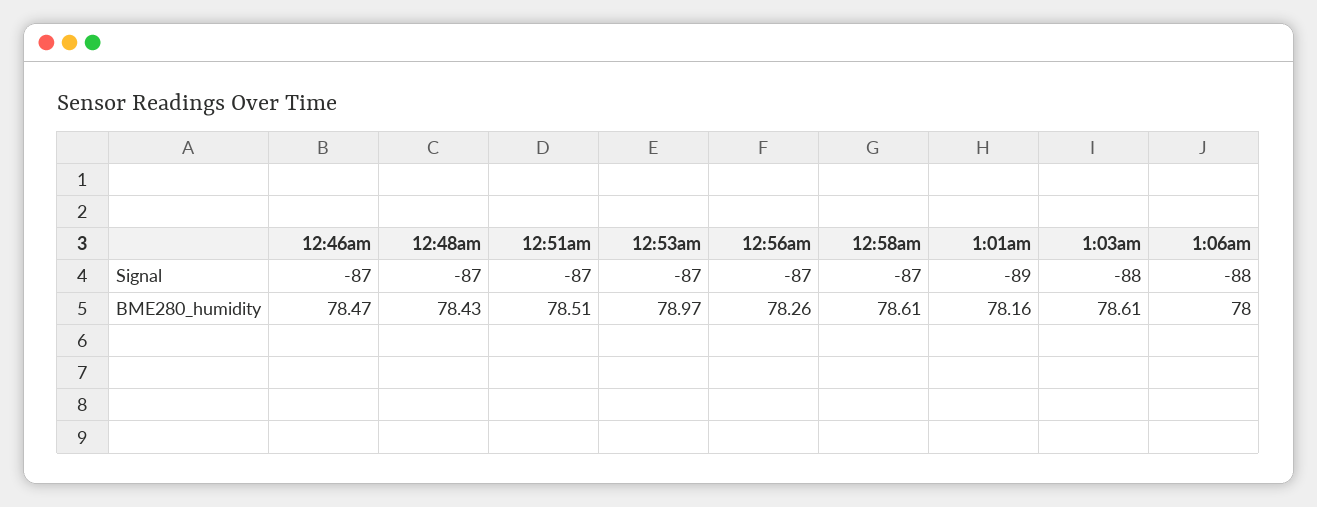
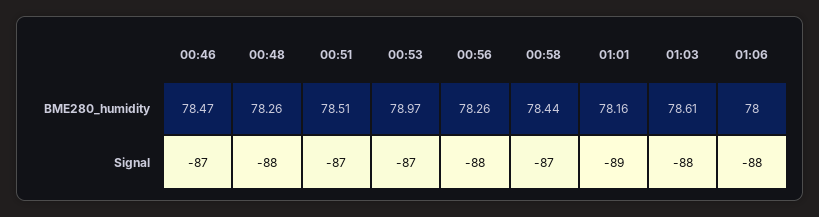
  {
    "12:46am": {
      "Signal": -87,
      "BME280_humidity": 78.47
    },
    "12:48am": {
-     "Signal": -87,
+     "Signal": -88,
-     "BME280_humidity": 78.43
+     "BME280_humidity": 78.26
    },
    "12:51am": {
      "Signal": -87,
      "BME280_humidity": 78.51
    },
    "12:53am": {
      "Signal": -87,
      "BME280_humidity": 78.97
    },
    "12:56am": {
-     "Signal": -87,
+     "Signal": -88,
      "BME280_humidity": 78.26
    },
    "12:58am": {
      "Signal": -87,
-     "BME280_humidity": 78.61
+     "BME280_humidity": 78.44
    },
    "1:01am": {
      "Signal": -89,
      "BME280_humidity": 78.16
    },
    "1:03am": {
      "Signal": -88,
      "BME280_humidity": 78.61
    },
    "1:06am": {
      "Signal": -88,
      "BME280_humidity": 78
    }
  }

